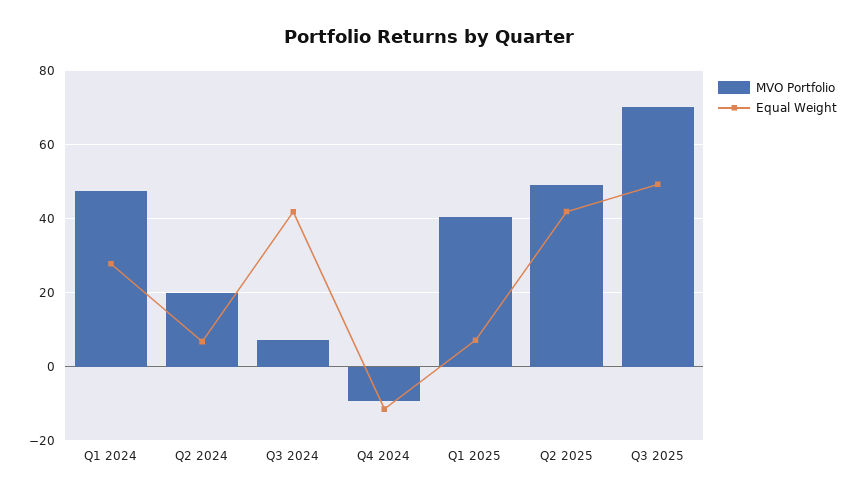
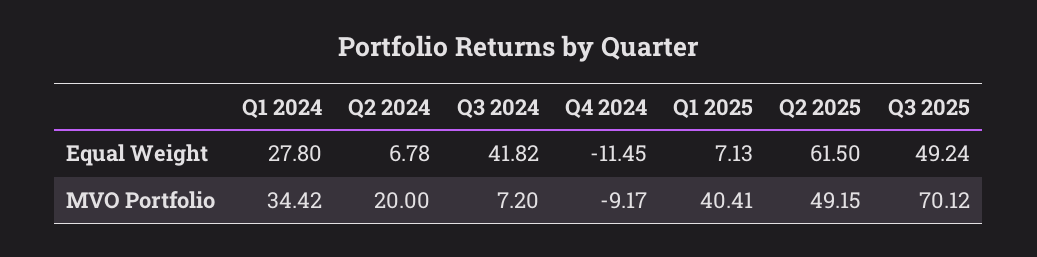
  {
    "MVO Portfolio": {
-     "Q1 2024": 48,
+     "Q1 2024": 34.42,
      "Q2 2024": 20,
      "Q3 2024": 7.2,
      "Q4 2024": -9.17,
      "Q1 2025": 40.41,
      "Q2 2025": 49.15,
      "Q3 2025": 70.12
    },
    "Equal Weight": {
      "Q1 2024": 27.8,
      "Q2 2024": 6.78,
      "Q3 2024": 41.82,
      "Q4 2024": -11.45,
      "Q1 2025": 7.13,
-     "Q2 2025": 42,
+     "Q2 2025": 61.5,
      "Q3 2025": 49.24
    }
  }

